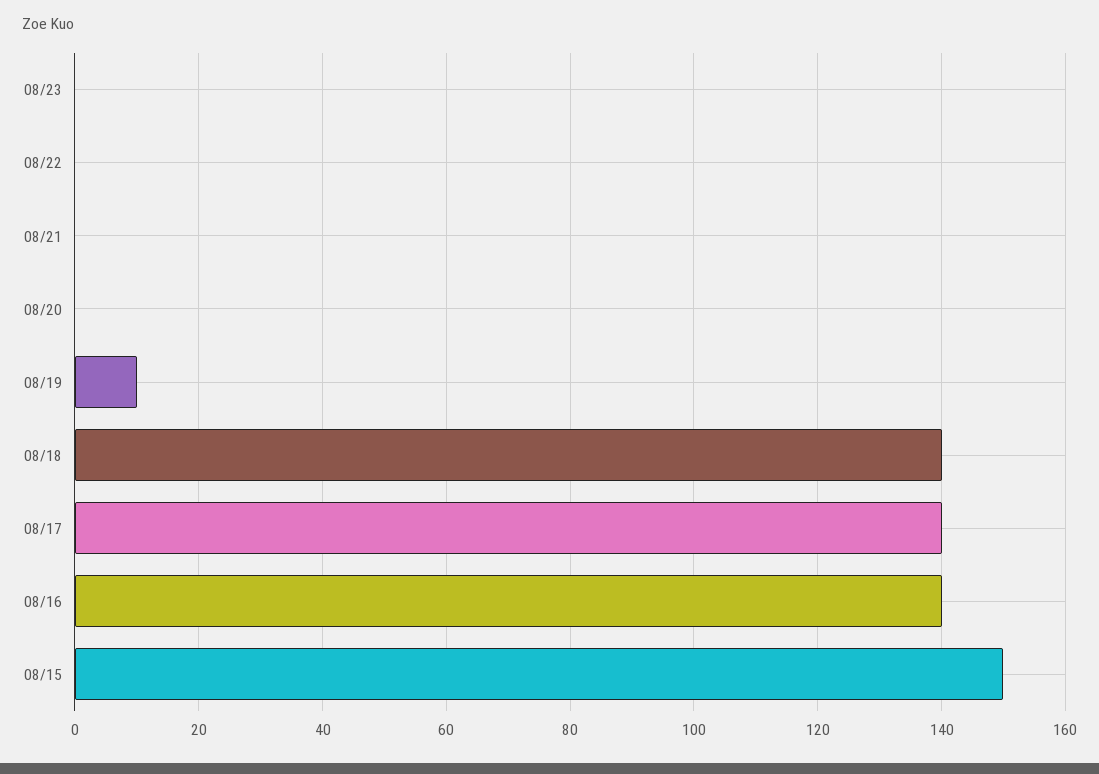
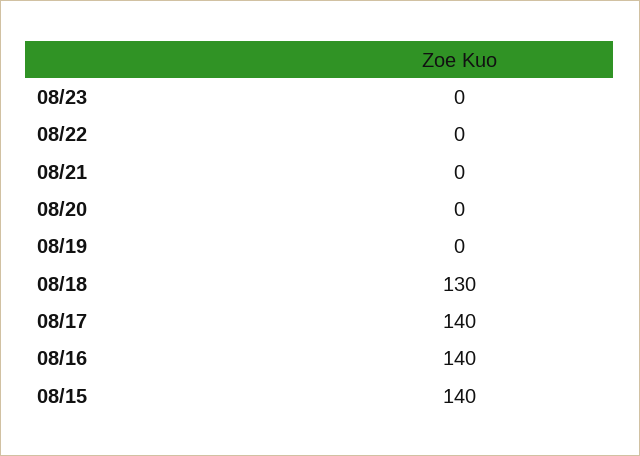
  {
    "08/23": 0,
    "08/22": 0,
    "08/21": 0,
    "08/20": 0,
-   "08/19": 10,
+   "08/19": 0,
-   "08/18": 140,
+   "08/18": 130,
    "08/17": 140,
    "08/16": 140,
-   "08/15": 150
+   "08/15": 140
  }

